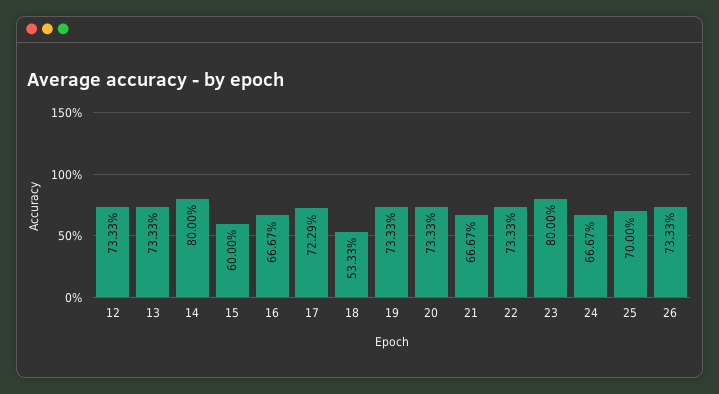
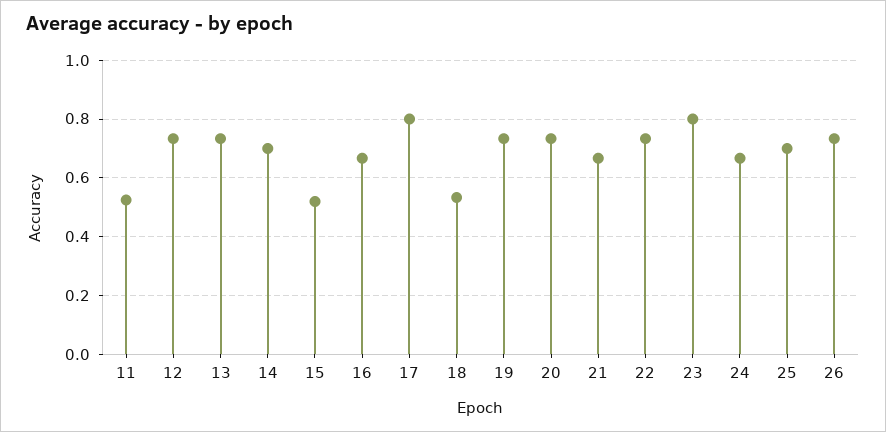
  {
    "12": 0.7333,
    "13": 0.7333,
-   "14": 0.8,
+   "14": 0.7,
-   "15": 0.6,
+   "15": 0.525,
    "16": 0.6667,
-   "17": 0.7229,
+   "17": 0.8,
    "18": 0.5333,
    "19": 0.7333,
    "20": 0.7333,
    "21": 0.6667,
    "22": 0.7333,
    "23": 0.8,
    "24": 0.6667,
    "25": 0.7,
-   "26": 0.7333
+   "26": 0.7333,
+   "11": 0.525
  }

